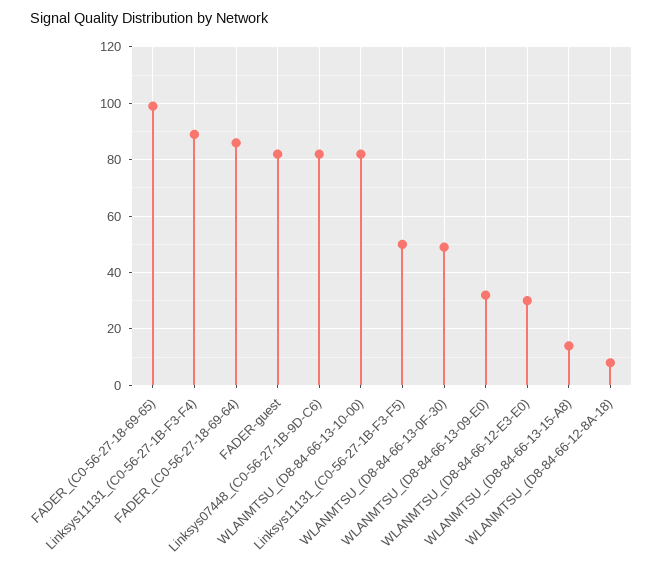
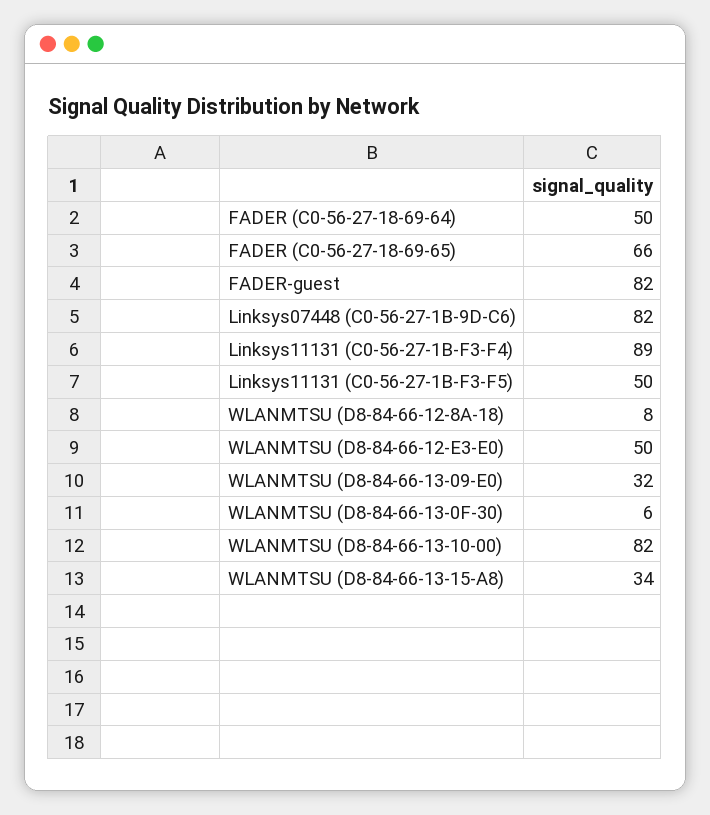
  {
-   "FADER_(C0-56-27-18-69-65)": 100,
+   "FADER_(C0-56-27-18-69-65)": 66,
    "Linksys11131_(C0-56-27-1B-F3-F4)": 89,
-   "FADER_(C0-56-27-18-69-64)": 85,
+   "FADER_(C0-56-27-18-69-64)": 50,
    "FADER-guest": 82,
    "Linksys07448_(C0-56-27-1B-9D-C6)": 82,
    "WLANMTSU_(D8-84-66-13-10-00)": 82,
    "Linksys11131_(C0-56-27-1B-F3-F5)": 50,
-   "WLANMTSU_(D8-84-66-13-0F-30)": 50,
+   "WLANMTSU_(D8-84-66-13-0F-30)": 6,
    "WLANMTSU_(D8-84-66-13-09-E0)": 32,
-   "WLANMTSU_(D8-84-66-12-E3-E0)": 30,
+   "WLANMTSU_(D8-84-66-12-E3-E0)": 50,
-   "WLANMTSU_(D8-84-66-13-15-A8)": 15,
+   "WLANMTSU_(D8-84-66-13-15-A8)": 34,
    "WLANMTSU_(D8-84-66-12-8A-18)": 8
  }

